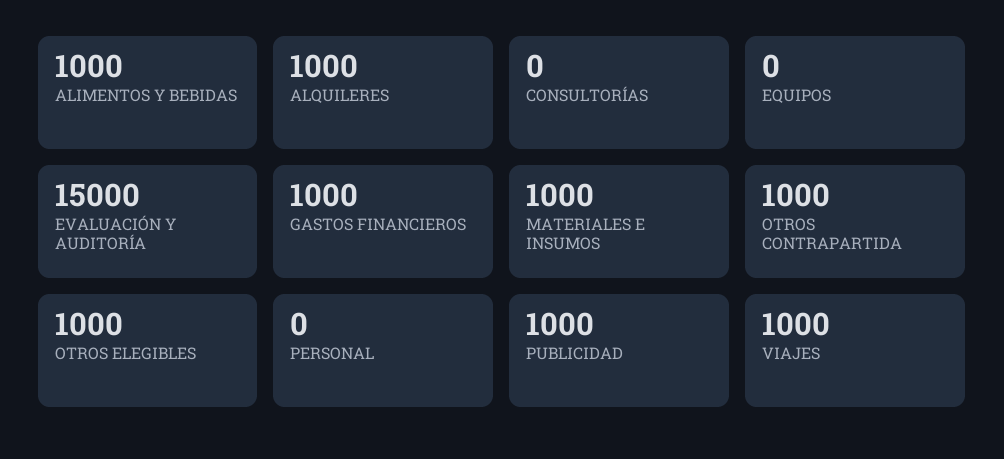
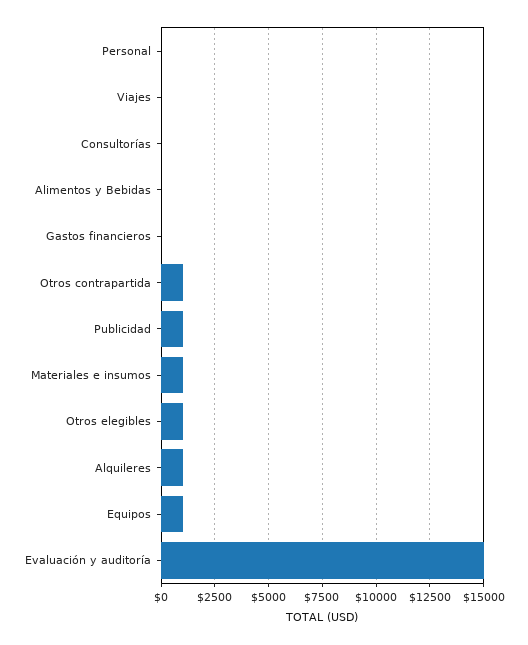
  {
-   "ALIMENTOS Y BEBIDAS": 1000,
+   "ALIMENTOS Y BEBIDAS": 0,
    "ALQUILERES": 1000,
    "CONSULTORÍAS": 0,
-   "EQUIPOS": 0,
+   "EQUIPOS": 1000,
    "EVALUACIÓN Y AUDITORÍA": 15000,
-   "GASTOS FINANCIEROS": 1000,
+   "GASTOS FINANCIEROS": 0,
    "MATERIALES E INSUMOS": 1000,
    "OTROS CONTRAPARTIDA": 1000,
    "OTROS ELEGIBLES": 1000,
    "PERSONAL": 0,
    "PUBLICIDAD": 1000,
-   "VIAJES": 1000
+   "VIAJES": 0
  }

